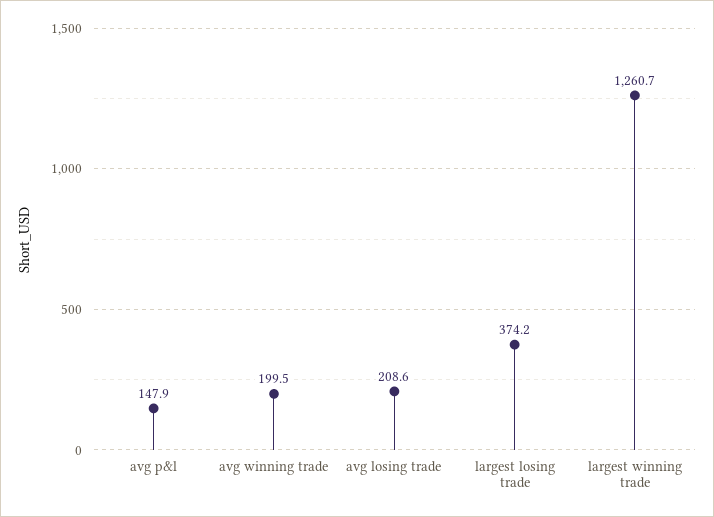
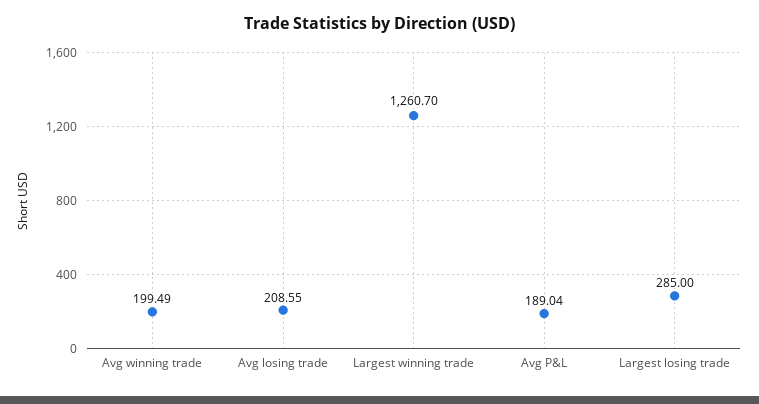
  {
-   "avg p&l": 147.9,
+   "avg p&l": 189.04,
    "avg winning trade": 199.49,
    "avg losing trade": 208.55,
-   "largest losing trade": 374.2,
+   "largest losing trade": 285,
    "largest winning trade": 1260.7
  }

